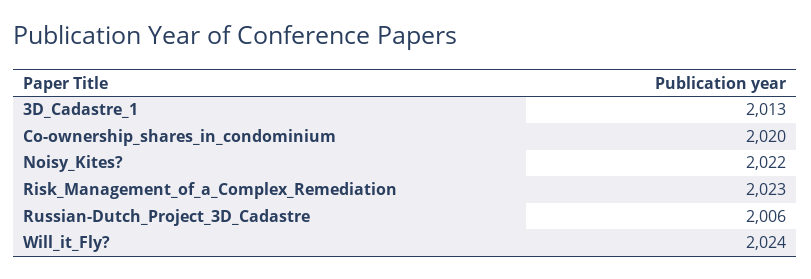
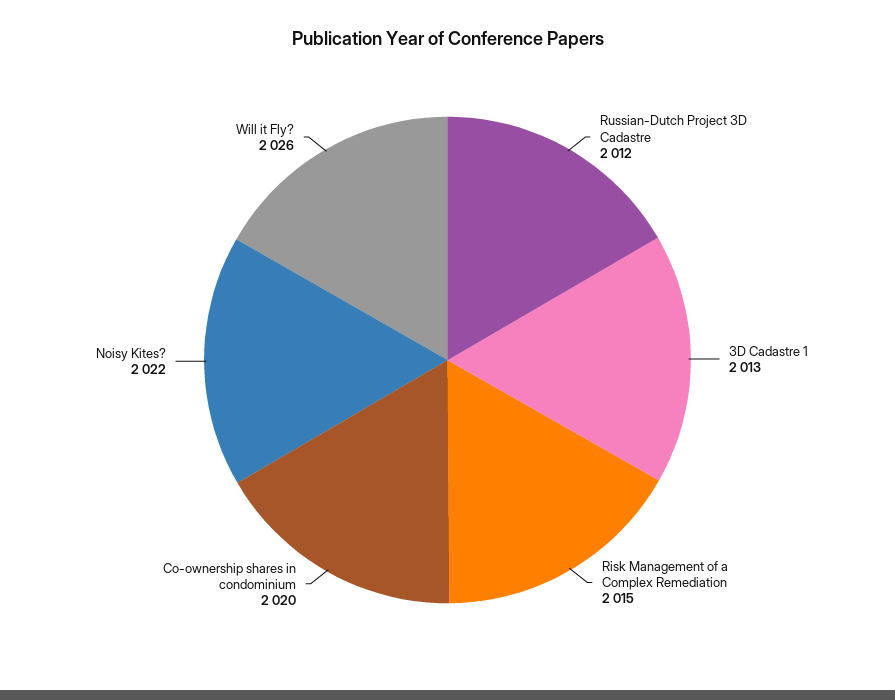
  {
    "3D_Cadastre_1": 2013,
    "Co-ownership_shares_in_condominium": 2020,
    "Noisy_Kites?": 2022,
-   "Risk_Management_of_a_Complex_Remediation": 2023,
+   "Risk_Management_of_a_Complex_Remediation": 2015,
-   "Russian-Dutch_Project_3D_Cadastre": 2006,
+   "Russian-Dutch_Project_3D_Cadastre": 2012,
-   "Will_it_Fly?": 2024
+   "Will_it_Fly?": 2026
  }

